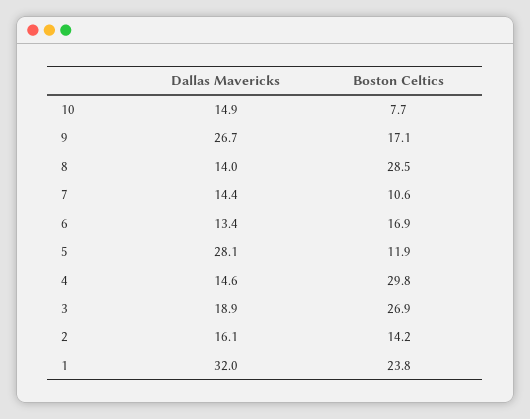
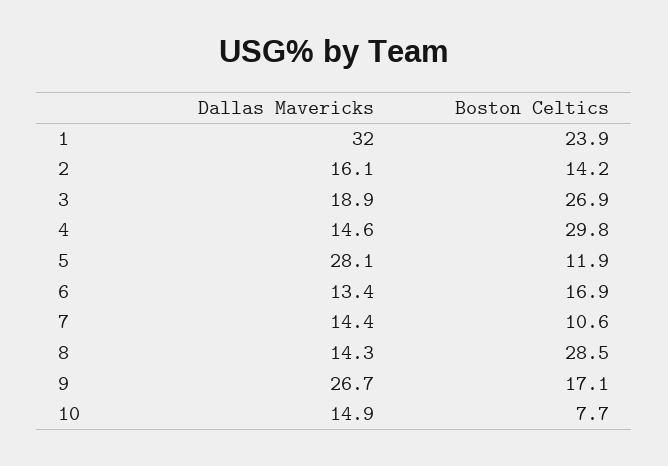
  {
    "Dallas Mavericks": {
      "10": 14.9,
      "9": 26.7,
-     "8": 14,
+     "8": 14.3,
      "7": 14.4,
      "6": 13.4,
      "5": 28.1,
      "4": 14.6,
      "3": 18.9,
      "2": 16.1,
      "1": 32
    },
    "Boston Celtics": {
      "10": 7.7,
      "9": 17.1,
      "8": 28.5,
      "7": 10.6,
      "6": 16.9,
      "5": 11.9,
      "4": 29.8,
      "3": 26.9,
      "2": 14.2,
-     "1": 23.8
+     "1": 23.9
    }
  }

